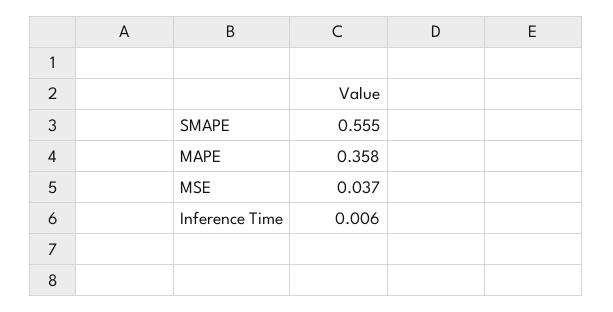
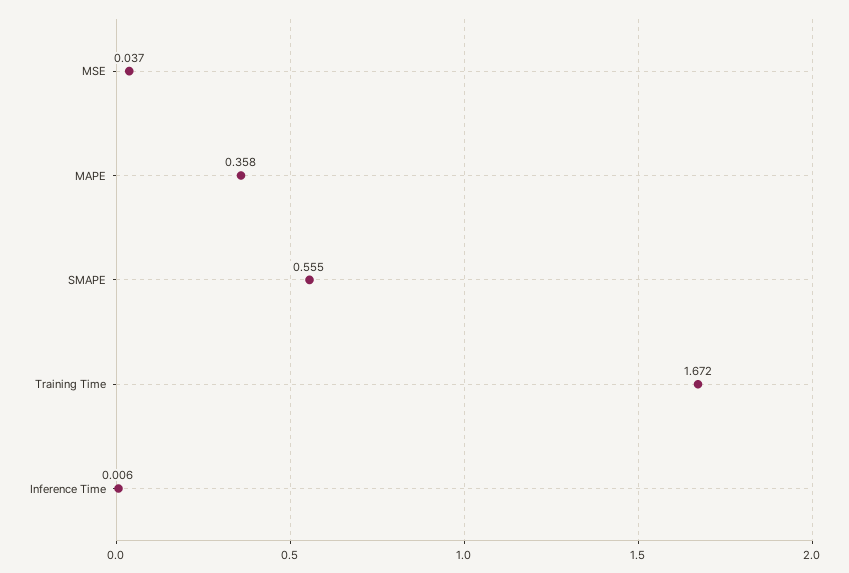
  {
    "SMAPE": 0.555,
    "MAPE": 0.358,
    "MSE": 0.037,
-   "Inference Time": 0.006
+   "Inference Time": 0.006,
+   "Training Time": 1.672
  }

